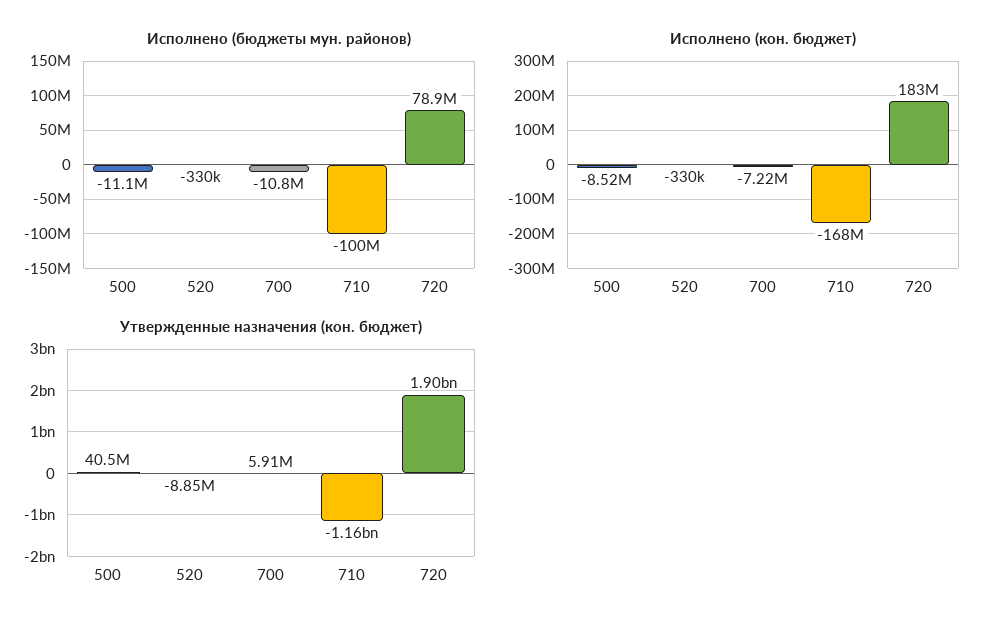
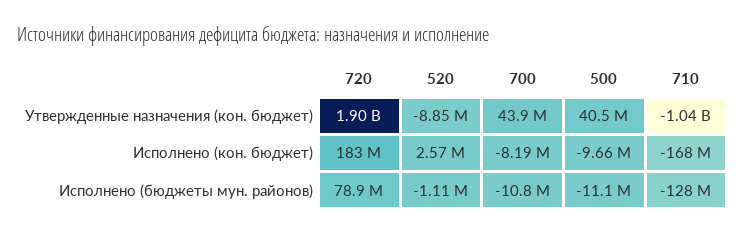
  {
    "Исполнено (бюджеты мун. районов)": {
      "500": -11100000,
-     "520": -330000,
+     "520": -1110000,
      "700": -10800000,
-     "710": -100000000,
+     "710": -128000000,
      "720": 78900000
    },
    "Исполнено (кон. бюджет)": {
-     "500": -8520000,
+     "500": -9660000,
-     "520": -330000,
+     "520": 2570000,
-     "700": -7220000,
+     "700": -8190000,
      "710": -168000000,
      "720": 183000000
    },
    "Утвержденные назначения (кон. бюджет)": {
      "500": 40500000,
      "520": -8850000,
-     "700": 5910000,
+     "700": 43900000,
-     "710": -1160000000,
+     "710": -1040000000,
      "720": 1900000000
    }
  }

